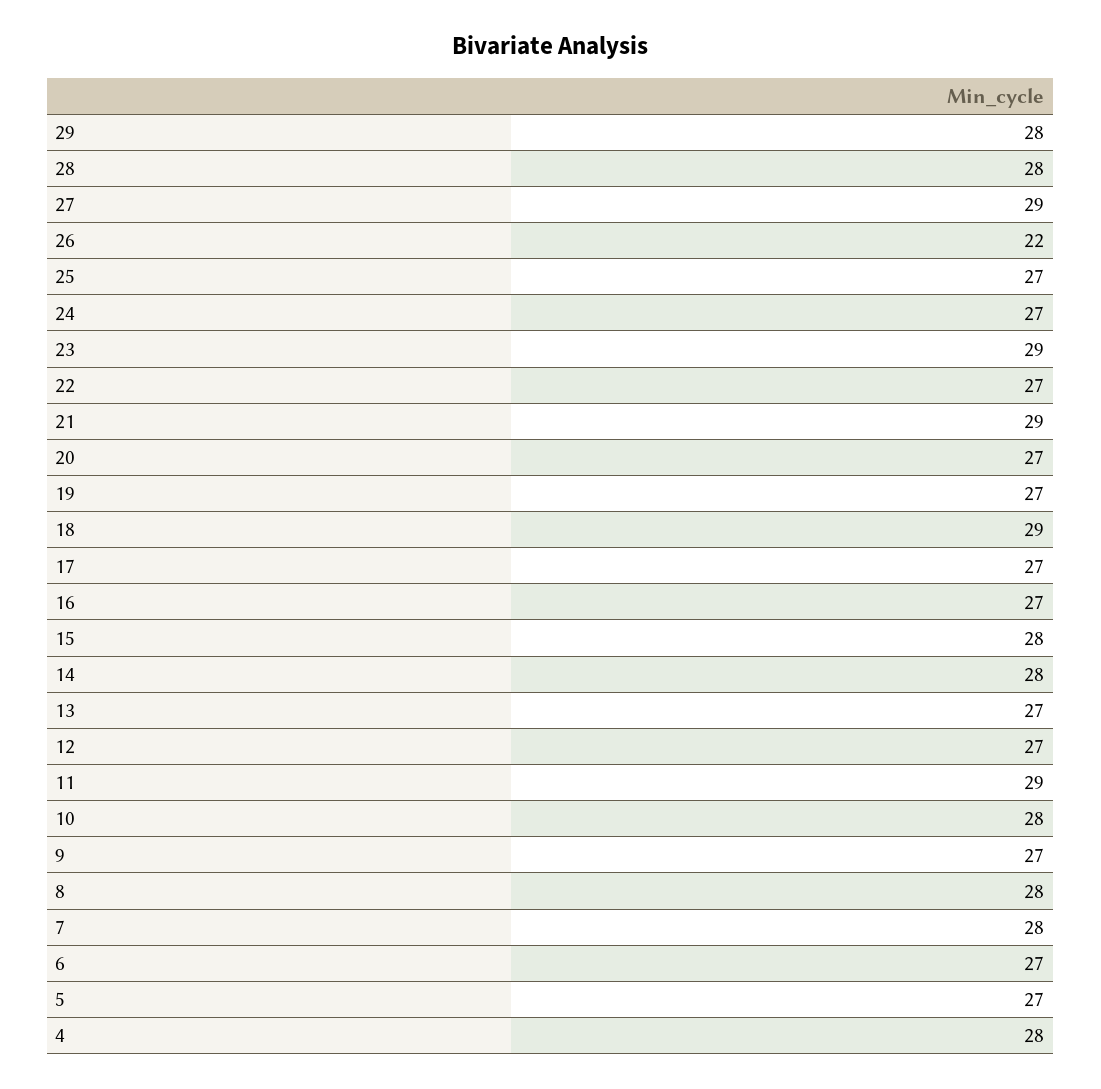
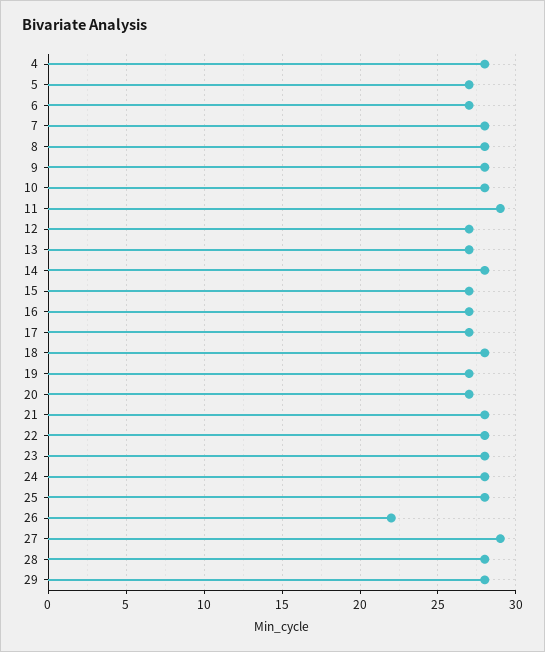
  {
    "29": 28,
    "28": 28,
    "27": 29,
    "26": 22,
-   "25": 27,
+   "25": 28,
-   "24": 27,
+   "24": 28,
-   "23": 29,
+   "23": 28,
-   "22": 27,
+   "22": 28,
-   "21": 29,
+   "21": 28,
    "20": 27,
    "19": 27,
-   "18": 29,
+   "18": 28,
    "17": 27,
    "16": 27,
-   "15": 28,
+   "15": 27,
    "14": 28,
    "13": 27,
    "12": 27,
    "11": 29,
    "10": 28,
-   "9": 27,
+   "9": 28,
    "8": 28,
    "7": 28,
    "6": 27,
    "5": 27,
    "4": 28
  }

